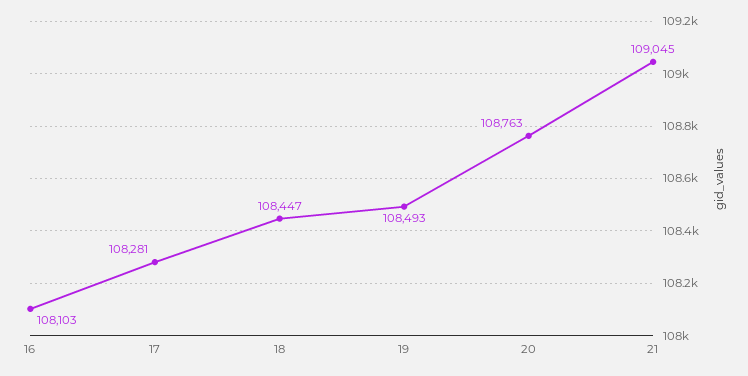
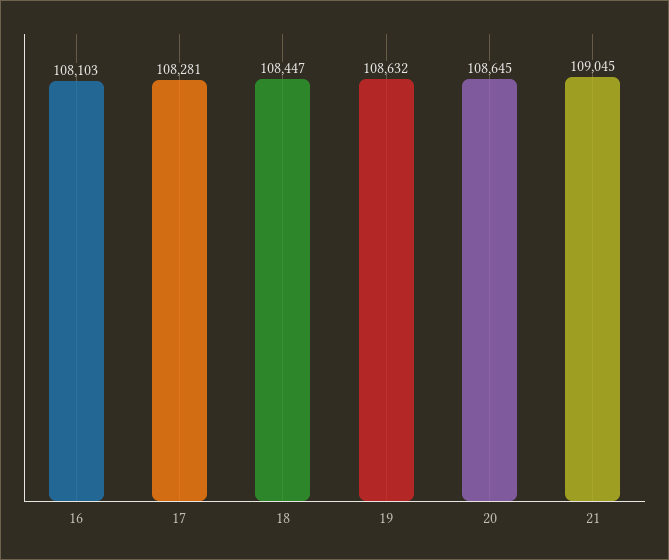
  {
    "16": 108103,
    "17": 108281,
    "18": 108447,
-   "19": 108493,
+   "19": 108632,
-   "20": 108763,
+   "20": 108645,
    "21": 109045
  }

